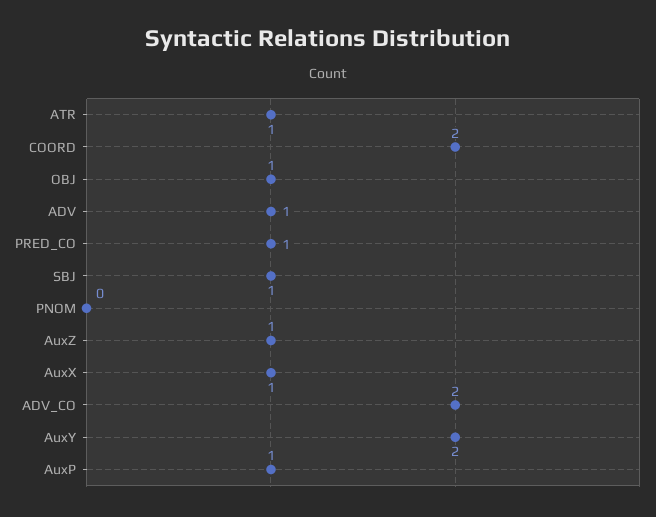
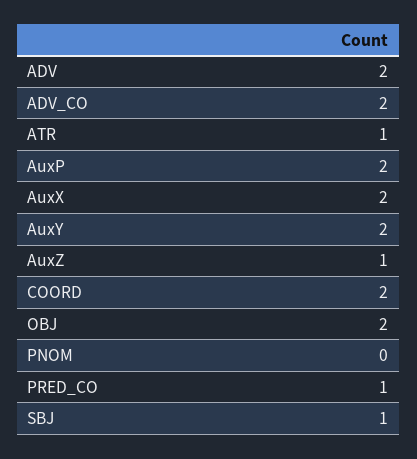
  {
    "ATR": 1,
    "COORD": 2,
-   "OBJ": 1,
+   "OBJ": 2,
-   "ADV": 1,
+   "ADV": 2,
    "PRED_CO": 1,
    "SBJ": 1,
    "PNOM": 0,
    "AuxZ": 1,
-   "AuxX": 1,
+   "AuxX": 2,
    "ADV_CO": 2,
    "AuxY": 2,
-   "AuxP": 1
+   "AuxP": 2
  }

